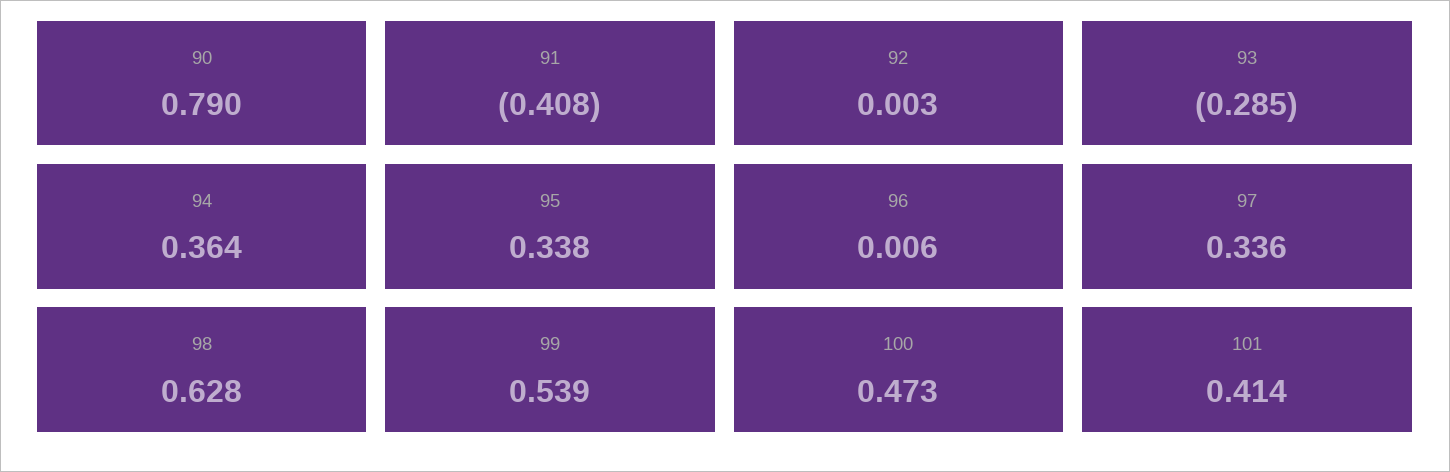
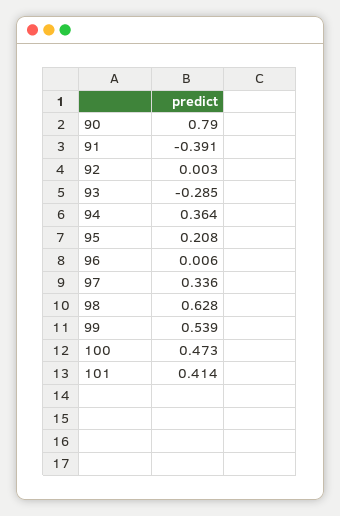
  {
    "90": 0.79,
-   "91": -0.408,
+   "91": -0.391,
    "92": 0.003,
    "93": -0.285,
    "94": 0.364,
-   "95": 0.338,
+   "95": 0.208,
    "96": 0.006,
    "97": 0.336,
    "98": 0.628,
    "99": 0.539,
    "100": 0.473,
    "101": 0.414
  }

